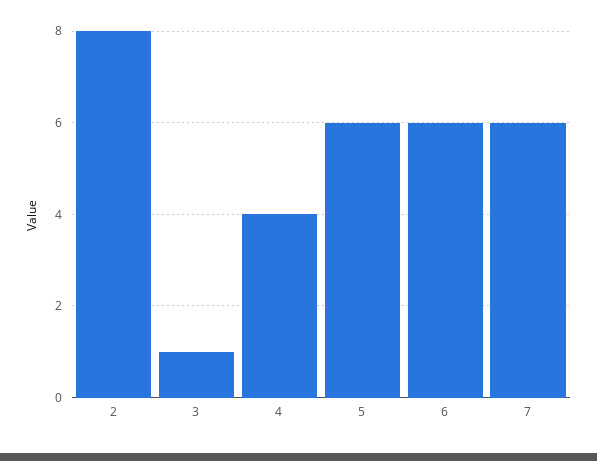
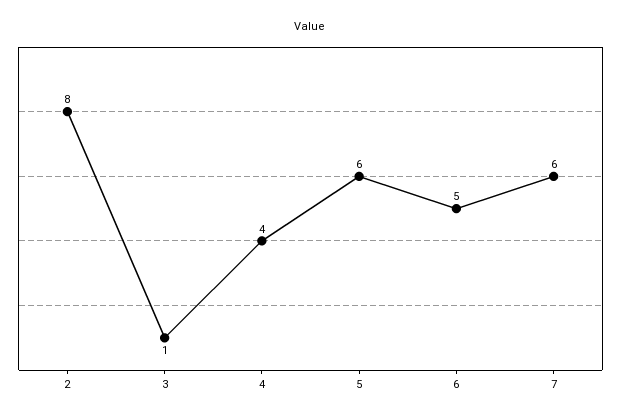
  {
    "2": 8,
    "3": 1,
    "4": 4,
    "5": 6,
-   "6": 6,
+   "6": 5,
    "7": 6
  }

